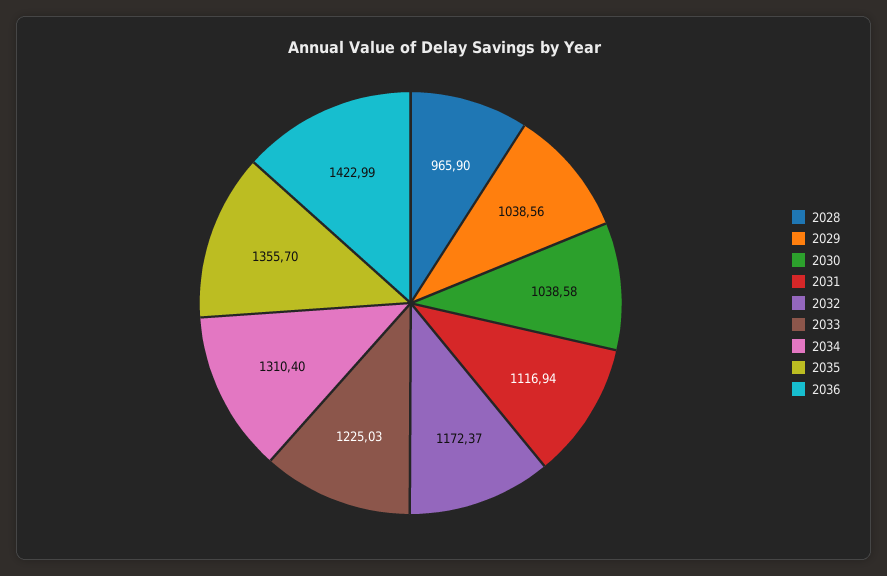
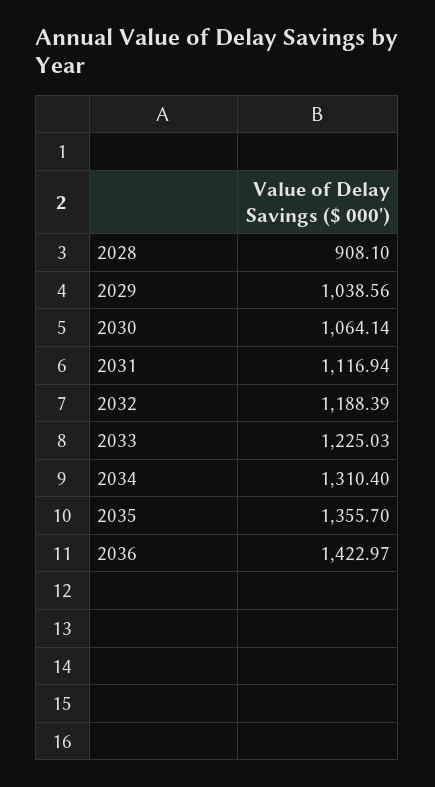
  {
-   "2028": 965.9,
+   "2028": 908.1,
    "2029": 1038.56,
-   "2030": 1038.58,
+   "2030": 1064.14,
    "2031": 1116.94,
-   "2032": 1172.37,
+   "2032": 1188.39,
    "2033": 1225.03,
    "2034": 1310.4,
    "2035": 1355.7,
-   "2036": 1422.99
+   "2036": 1422.97
  }

